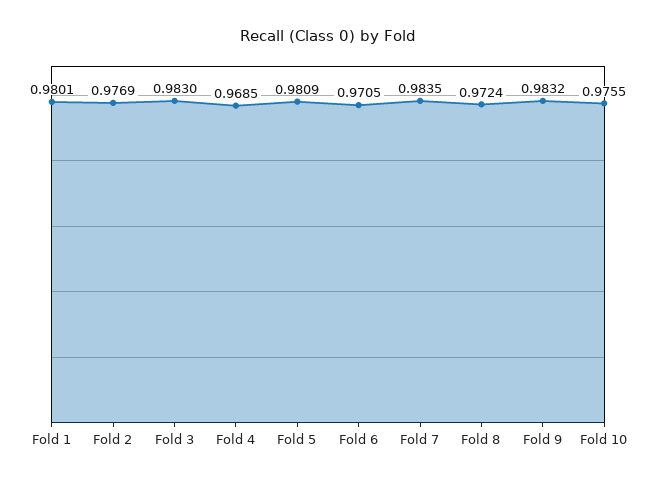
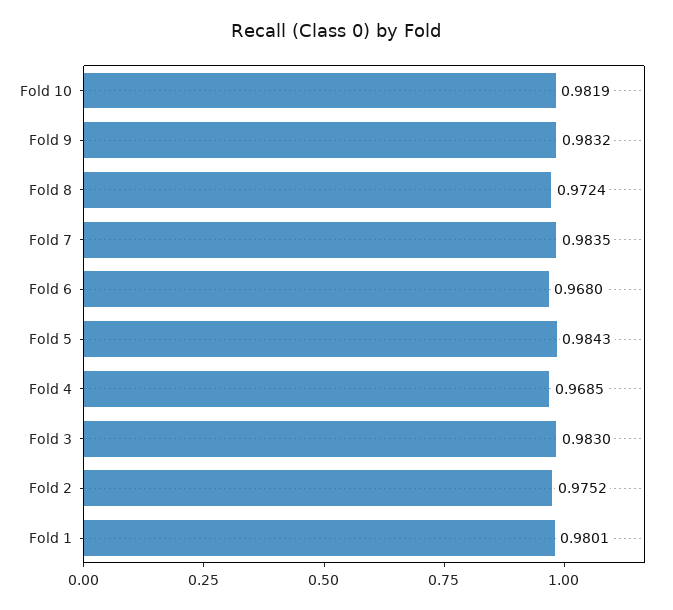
  {
    "Fold 1": 0.9801,
-   "Fold 2": 0.9769,
+   "Fold 2": 0.9752,
    "Fold 3": 0.983,
    "Fold 4": 0.9685,
-   "Fold 5": 0.9809,
+   "Fold 5": 0.9843,
-   "Fold 6": 0.9705,
+   "Fold 6": 0.968,
    "Fold 7": 0.9835,
    "Fold 8": 0.9724,
    "Fold 9": 0.9832,
-   "Fold 10": 0.9755
+   "Fold 10": 0.9819
  }

